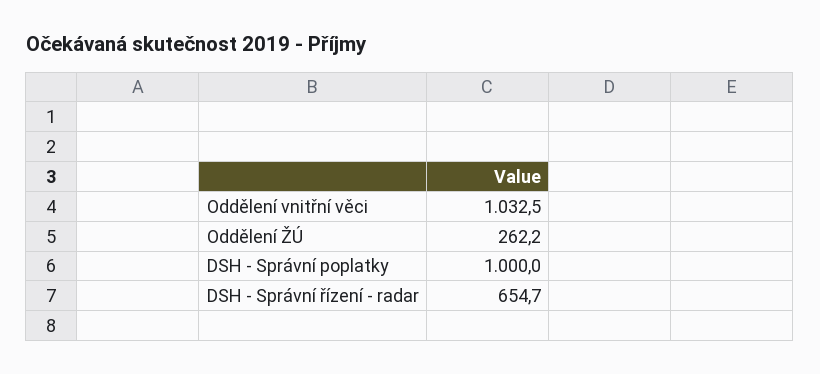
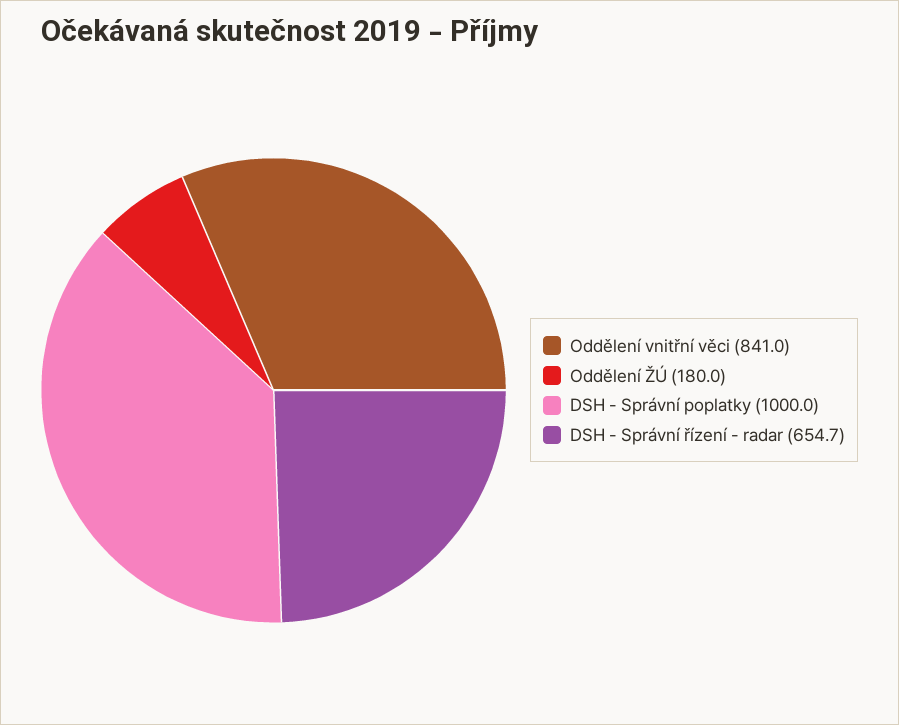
  {
-   "Oddělení vnitřní věci": 1032.5,
+   "Oddělení vnitřní věci": 841,
-   "Oddělení ŽÚ": 262.2,
+   "Oddělení ŽÚ": 180,
    "DSH - Správní poplatky": 1000,
    "DSH - Správní řízení - radar": 654.7
  }

